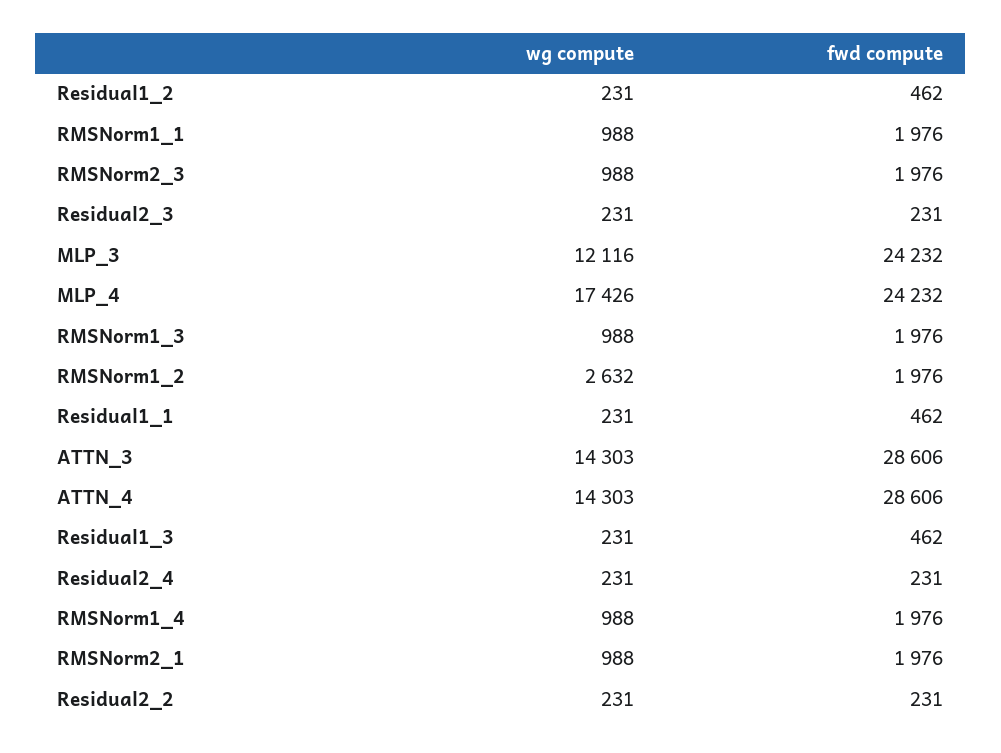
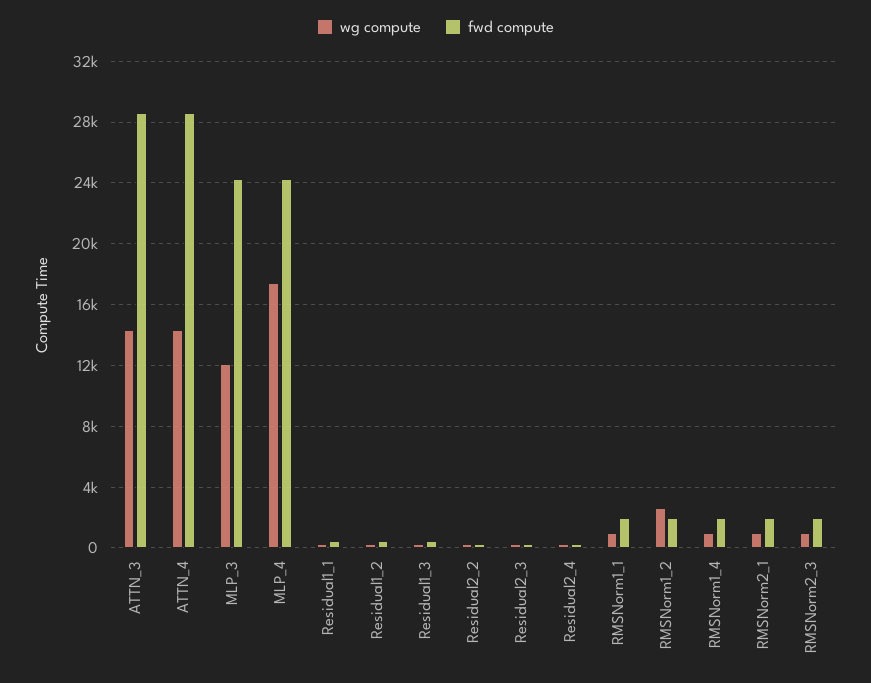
  {
    "wg compute": {
      "Residual1_2": 231,
      "RMSNorm1_1": 988,
      "RMSNorm2_3": 988,
      "Residual2_3": 231,
      "MLP_3": 12116,
      "MLP_4": 17426,
-     "RMSNorm1_3": 988,
      "RMSNorm1_2": 2632,
      "Residual1_1": 231,
      "ATTN_3": 14303,
      "ATTN_4": 14303,
      "Residual1_3": 231,
      "Residual2_4": 231,
      "RMSNorm1_4": 988,
      "RMSNorm2_1": 988,
      "Residual2_2": 231
    },
    "fwd compute": {
      "Residual1_2": 462,
      "RMSNorm1_1": 1976,
      "RMSNorm2_3": 1976,
      "Residual2_3": 231,
      "MLP_3": 24232,
      "MLP_4": 24232,
-     "RMSNorm1_3": 1976,
      "RMSNorm1_2": 1976,
      "Residual1_1": 462,
      "ATTN_3": 28606,
      "ATTN_4": 28606,
      "Residual1_3": 462,
      "Residual2_4": 231,
      "RMSNorm1_4": 1976,
      "RMSNorm2_1": 1976,
      "Residual2_2": 231
    }
  }

